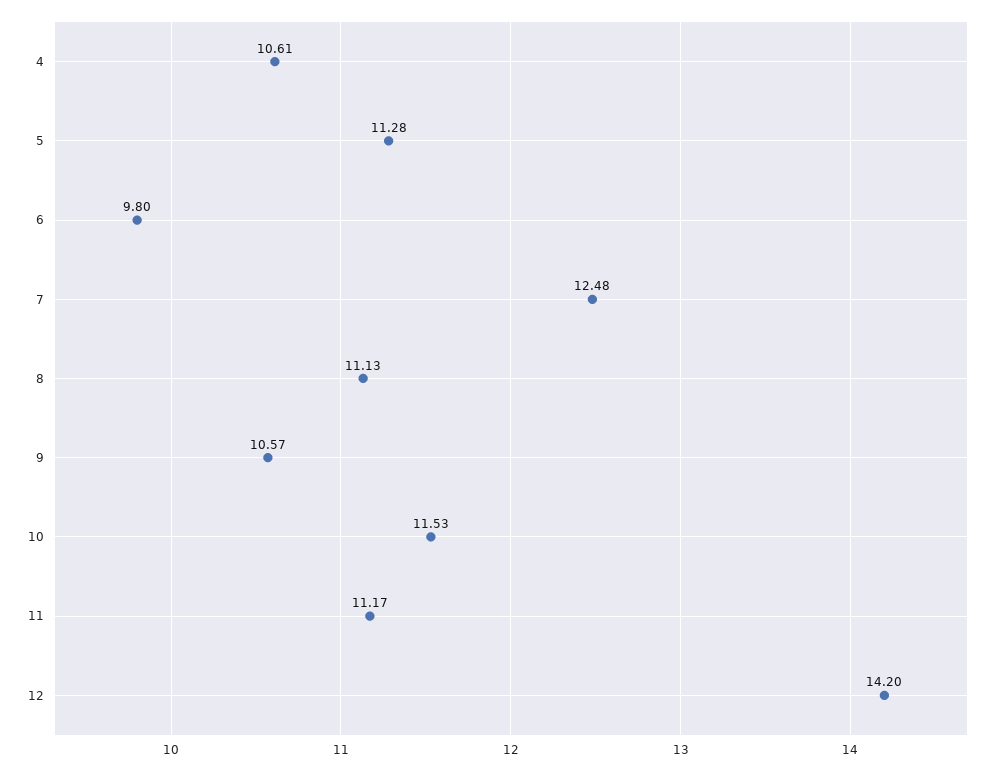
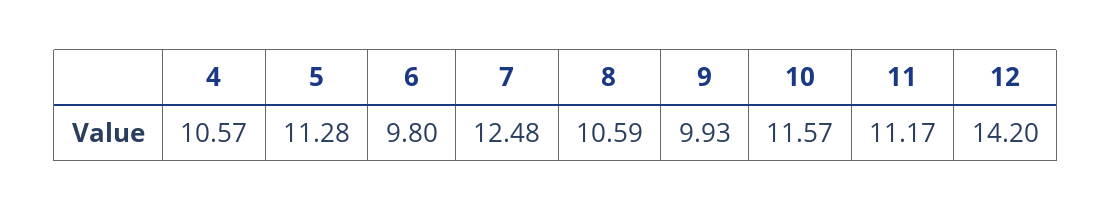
  {
-   "4": 10.61,
+   "4": 10.57,
    "5": 11.28,
    "6": 9.8,
    "7": 12.48,
-   "8": 11.13,
+   "8": 10.59,
-   "9": 10.57,
+   "9": 9.93,
-   "10": 11.53,
+   "10": 11.57,
    "11": 11.17,
    "12": 14.2
  }

